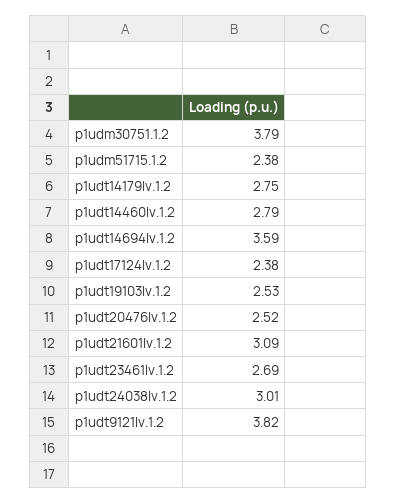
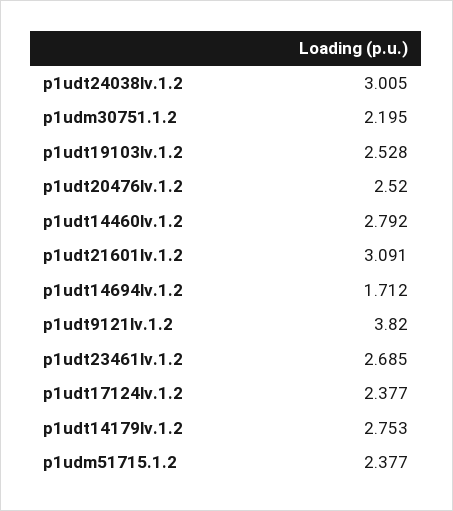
  {
-   "p1udm30751.1.2": 3.79,
+   "p1udm30751.1.2": 2.195,
    "p1udm51715.1.2": 2.377,
    "p1udt14179lv.1.2": 2.753,
    "p1udt14460lv.1.2": 2.792,
-   "p1udt14694lv.1.2": 3.59,
+   "p1udt14694lv.1.2": 1.712,
    "p1udt17124lv.1.2": 2.377,
    "p1udt19103lv.1.2": 2.528,
    "p1udt20476lv.1.2": 2.52,
    "p1udt21601lv.1.2": 3.091,
    "p1udt23461lv.1.2": 2.685,
    "p1udt24038lv.1.2": 3.005,
    "p1udt9121lv.1.2": 3.82
  }

